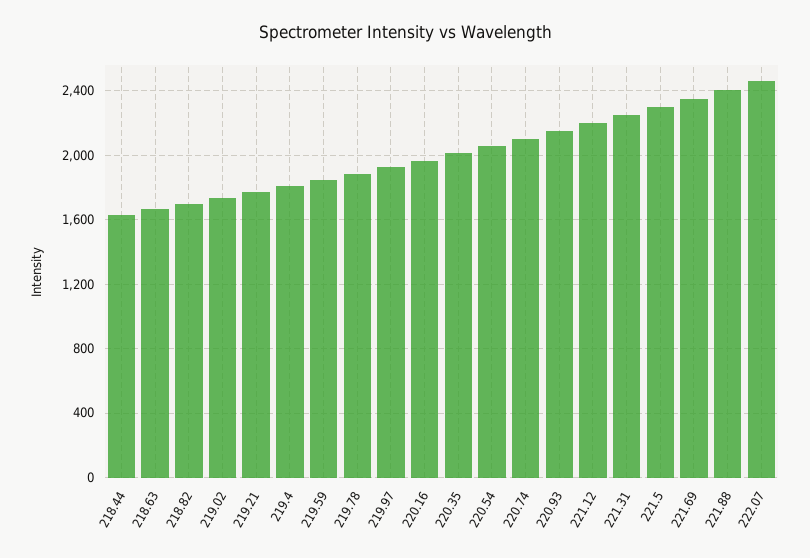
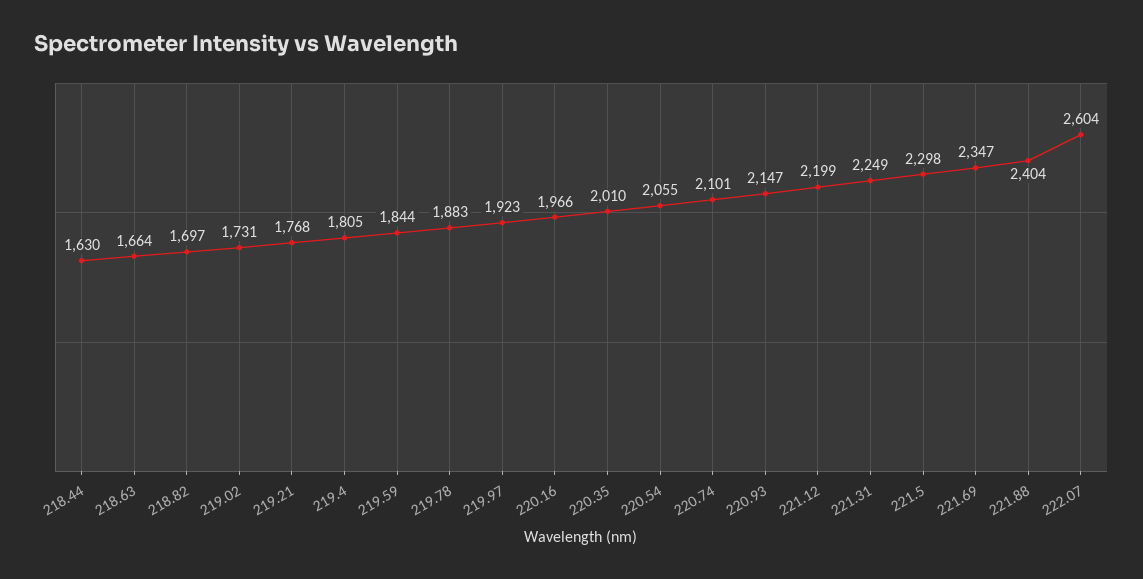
  {
    "218.44": 1630,
    "218.63": 1664,
    "218.82": 1697,
    "219.02": 1731,
    "219.21": 1768,
    "219.4": 1805,
    "219.59": 1844,
    "219.78": 1883,
    "219.97": 1923,
    "220.16": 1966,
    "220.35": 2010,
    "220.54": 2055,
    "220.74": 2101,
    "220.93": 2147,
    "221.12": 2199,
    "221.31": 2249,
    "221.5": 2298,
    "221.69": 2347,
    "221.88": 2404,
-   "222.07": 2450
+   "222.07": 2604
  }

